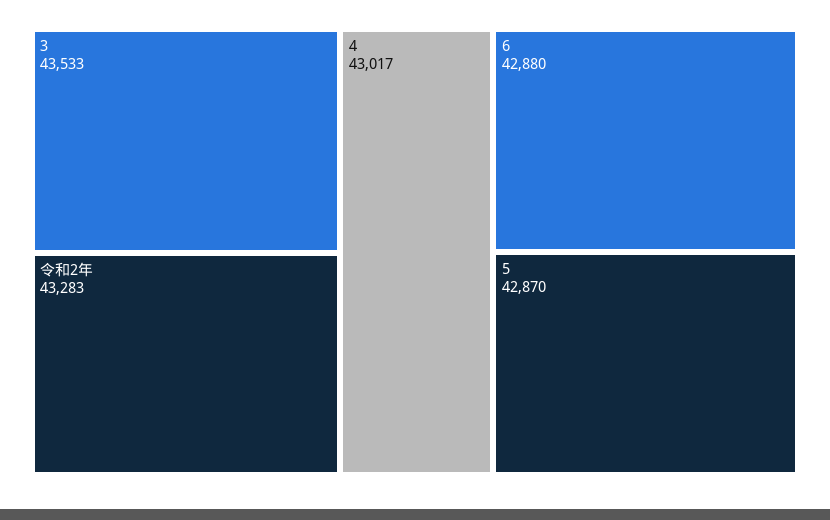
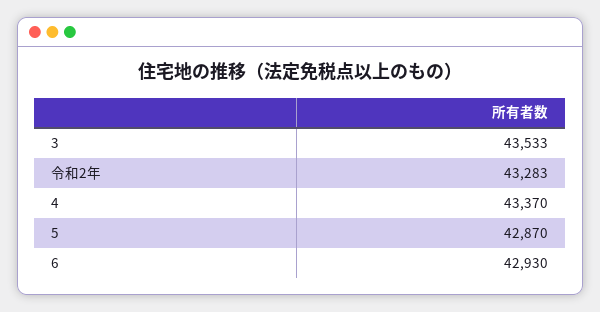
  {
    "3": 43533,
    "令和2年": 43283,
-   "4": 43017,
+   "4": 43370,
-   "6": 42880,
+   "6": 42930,
    "5": 42870
  }

